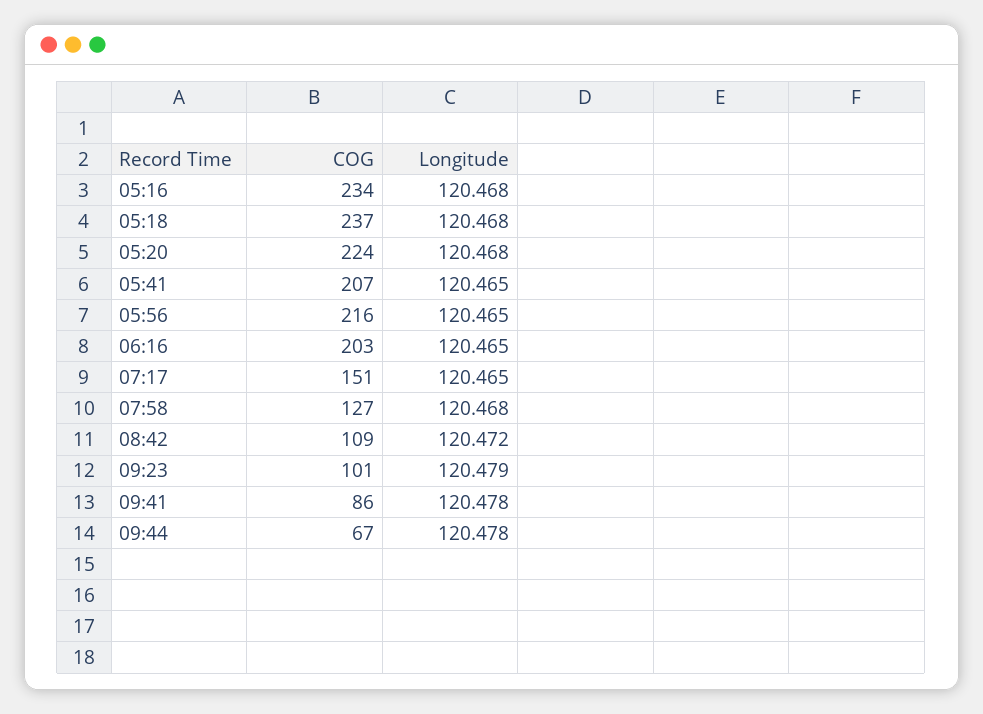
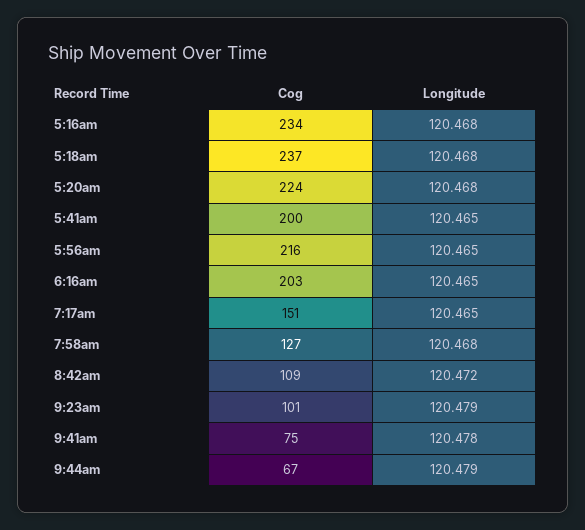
  {
    "COG": {
      "05:16": 234,
      "05:18": 237,
      "05:20": 224,
-     "05:41": 207,
+     "05:41": 200,
      "05:56": 216,
      "06:16": 203,
      "07:17": 151,
      "07:58": 127,
      "08:42": 109,
      "09:23": 101,
-     "09:41": 86,
+     "09:41": 75,
      "09:44": 67
    },
    "Longitude": {
      "05:16": 120.468,
      "05:18": 120.468,
      "05:20": 120.468,
      "05:41": 120.465,
      "05:56": 120.465,
      "06:16": 120.465,
      "07:17": 120.465,
      "07:58": 120.468,
      "08:42": 120.472,
      "09:23": 120.479,
      "09:41": 120.478,
-     "09:44": 120.478
+     "09:44": 120.479
    }
  }

